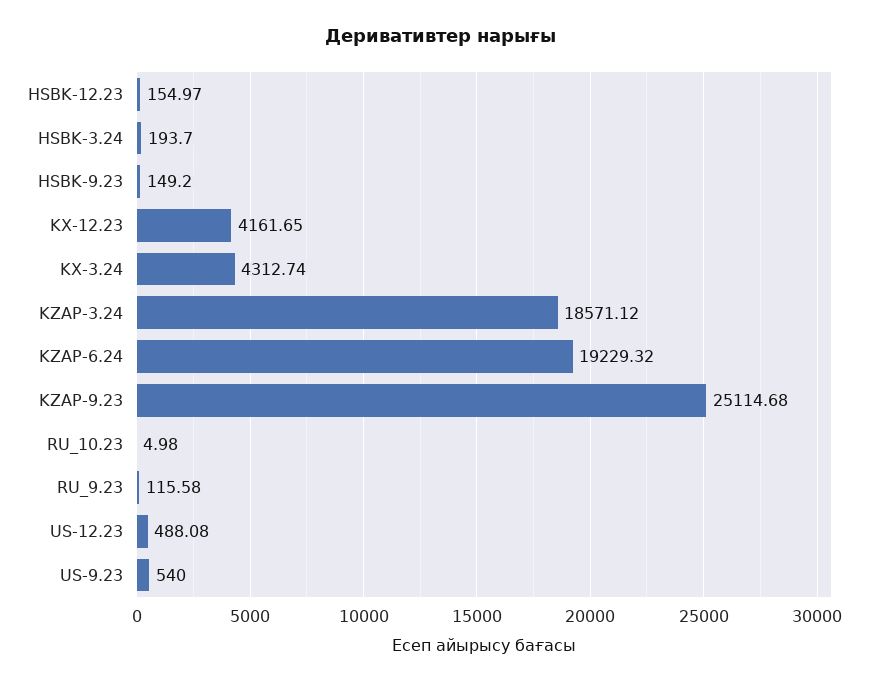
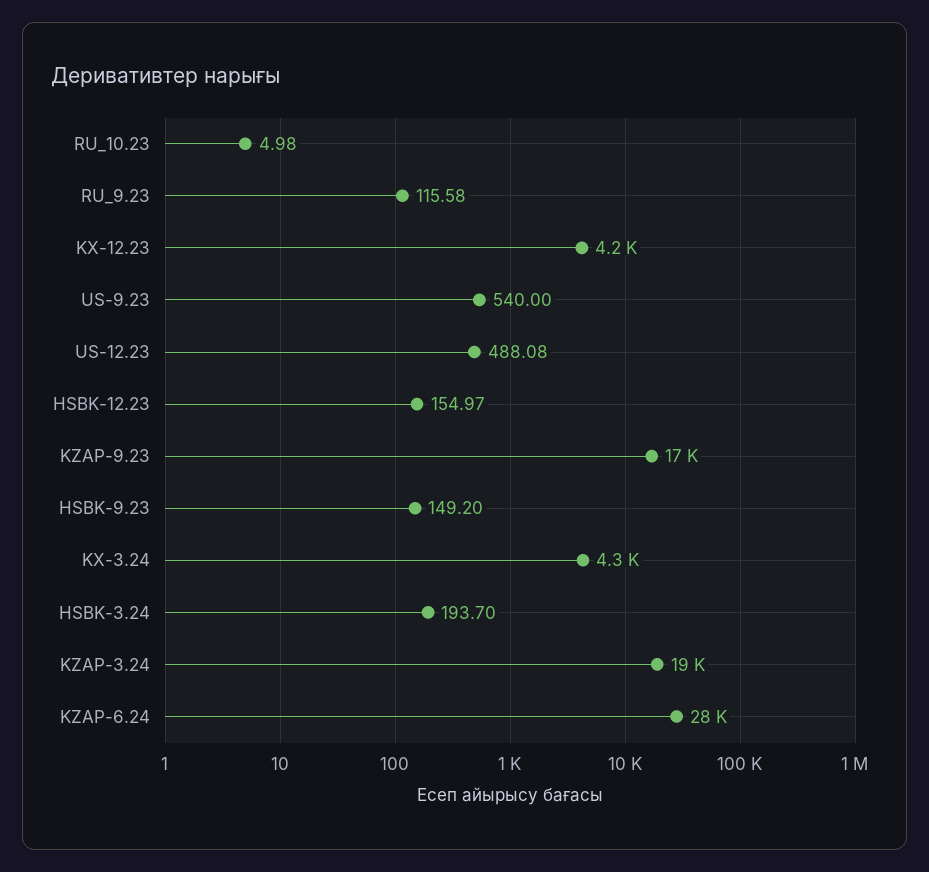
  {
    "HSBK-12.23": 154.97,
    "HSBK-3.24": 193.7,
    "HSBK-9.23": 149.2,
    "KX-12.23": 4161.65,
    "KX-3.24": 4312.74,
    "KZAP-3.24": 18571.12,
-   "KZAP-6.24": 19229.32,
+   "KZAP-6.24": 28000,
-   "KZAP-9.23": 25114.68,
+   "KZAP-9.23": 17000,
    "RU_10.23": 4.98,
    "RU_9.23": 115.58,
    "US-12.23": 488.08,
    "US-9.23": 540
  }

